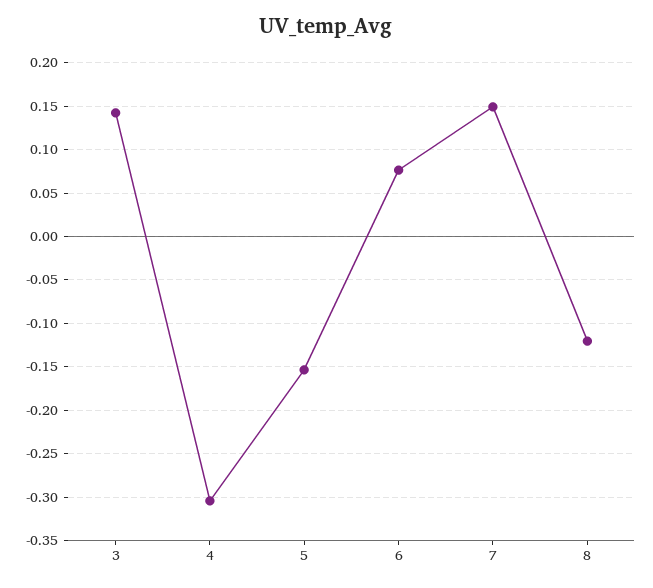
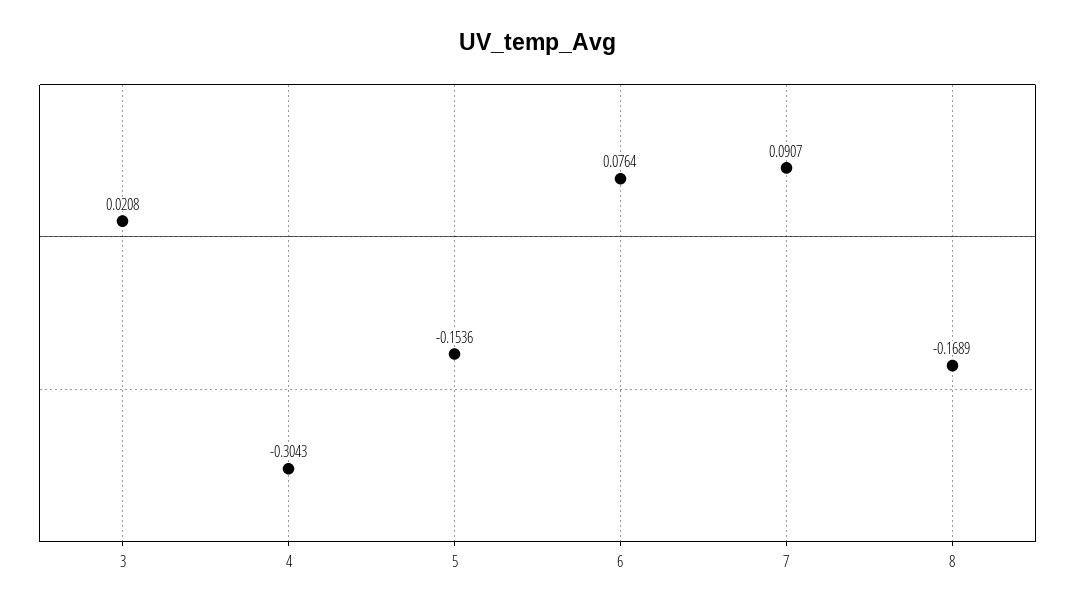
  {
-   "3": 0.14,
+   "3": 0.0208,
    "4": -0.3043,
    "5": -0.1536,
    "6": 0.0764,
-   "7": 0.15,
+   "7": 0.0907,
-   "8": -0.12
+   "8": -0.1689
  }

